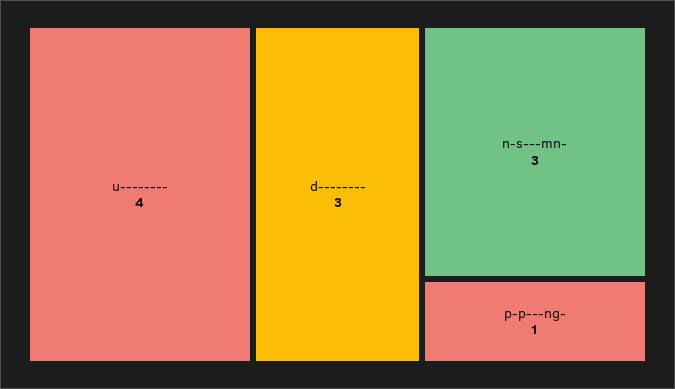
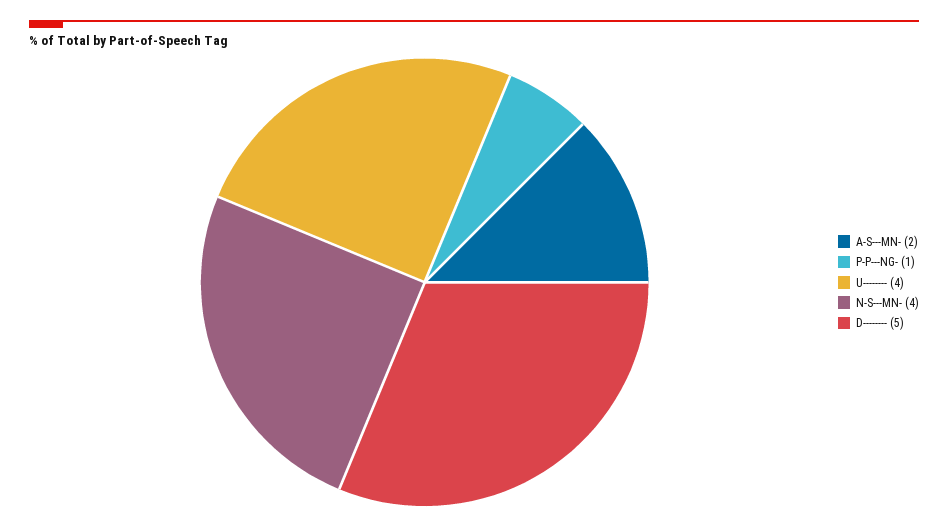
  {
    "u--------": 4,
-   "d--------": 3,
+   "d--------": 5,
-   "n-s---mn-": 3,
+   "n-s---mn-": 4,
-   "p-p---ng-": 1
+   "p-p---ng-": 1,
+   "A-S---MN-": 2
  }

